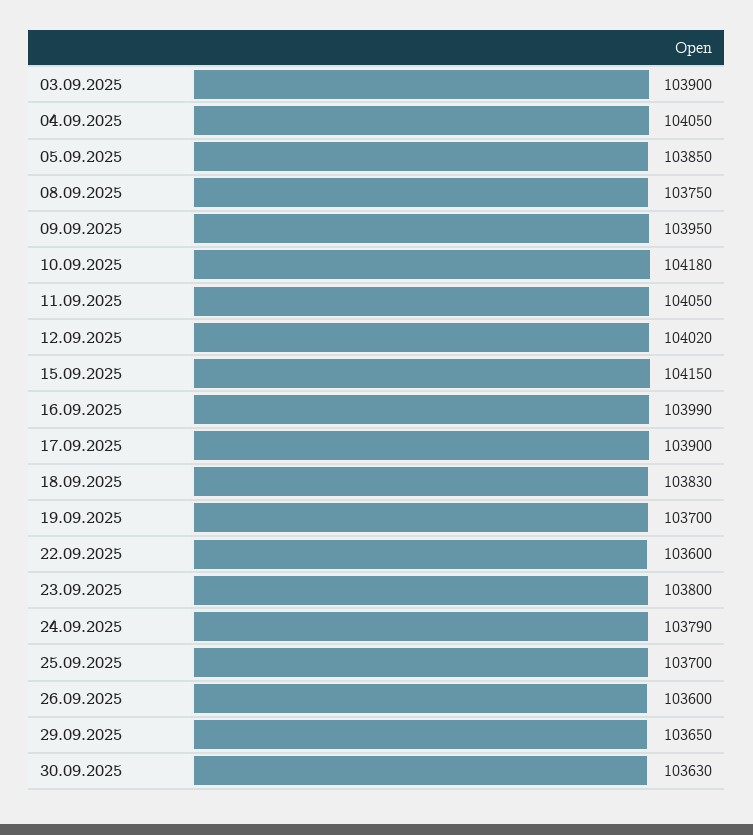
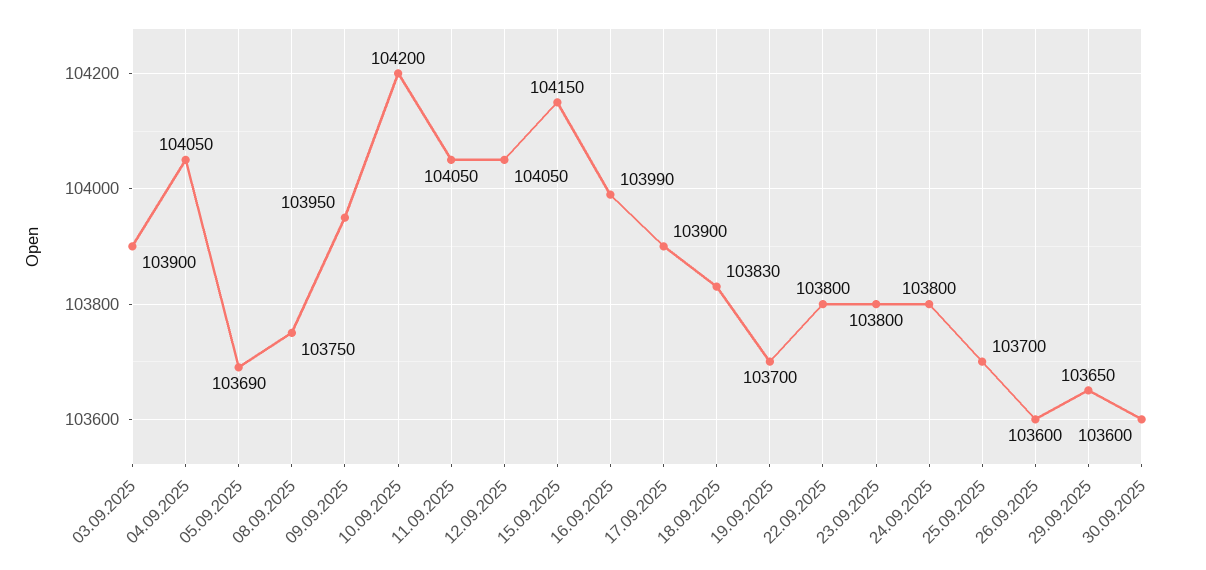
  {
    "03.09.2025": 103900,
    "04.09.2025": 104050,
-   "05.09.2025": 103850,
+   "05.09.2025": 103690,
    "08.09.2025": 103750,
    "09.09.2025": 103950,
-   "10.09.2025": 104180,
+   "10.09.2025": 104200,
    "11.09.2025": 104050,
-   "12.09.2025": 104020,
+   "12.09.2025": 104050,
    "15.09.2025": 104150,
    "16.09.2025": 103990,
    "17.09.2025": 103900,
    "18.09.2025": 103830,
    "19.09.2025": 103700,
-   "22.09.2025": 103600,
+   "22.09.2025": 103800,
    "23.09.2025": 103800,
-   "24.09.2025": 103790,
+   "24.09.2025": 103800,
    "25.09.2025": 103700,
    "26.09.2025": 103600,
    "29.09.2025": 103650,
-   "30.09.2025": 103630
+   "30.09.2025": 103600
  }

